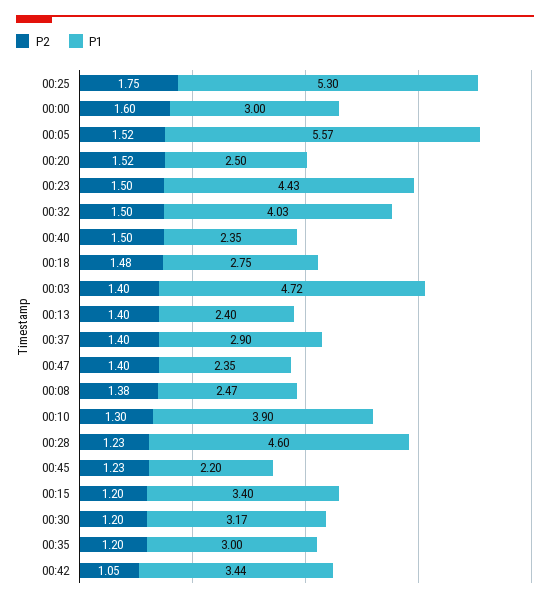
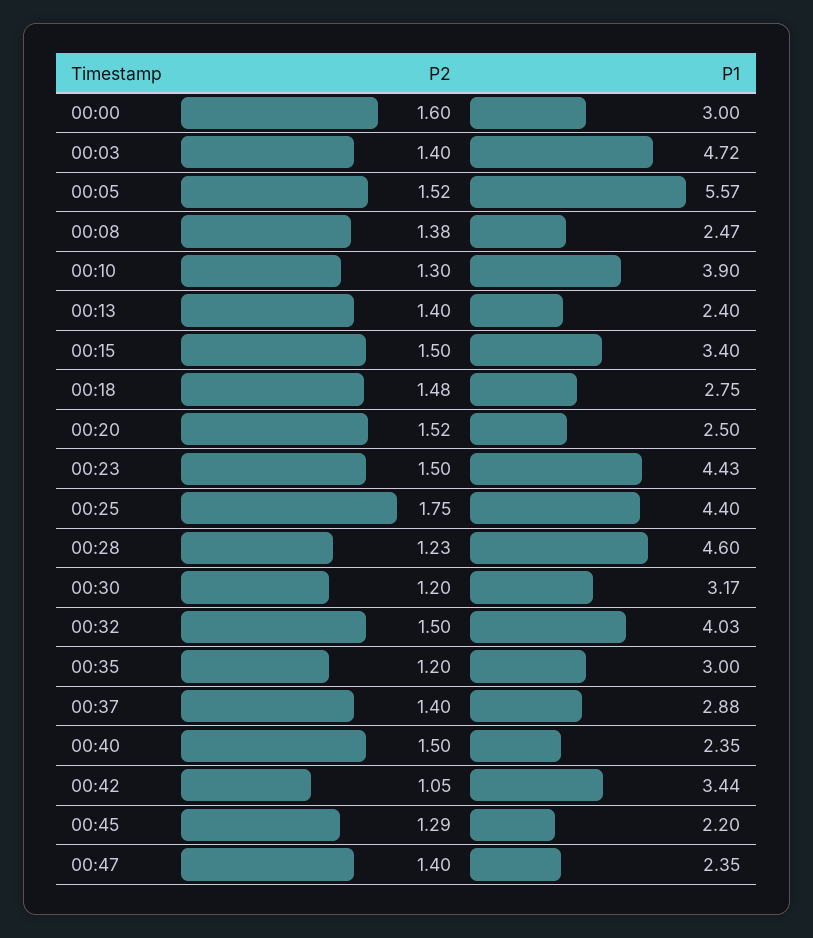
  {
    "P2": {
      "00:25": 1.75,
      "00:00": 1.6,
      "00:05": 1.52,
      "00:20": 1.52,
      "00:23": 1.5,
      "00:32": 1.5,
      "00:40": 1.5,
      "00:18": 1.48,
      "00:03": 1.4,
      "00:13": 1.4,
      "00:37": 1.4,
      "00:47": 1.4,
      "00:08": 1.38,
      "00:10": 1.3,
      "00:28": 1.23,
-     "00:45": 1.23,
+     "00:45": 1.29,
-     "00:15": 1.2,
+     "00:15": 1.5,
      "00:30": 1.2,
      "00:35": 1.2,
      "00:42": 1.05
    },
    "P1": {
-     "00:25": 5.3,
+     "00:25": 4.4,
      "00:00": 3,
      "00:05": 5.57,
      "00:20": 2.5,
      "00:23": 4.43,
      "00:32": 4.03,
      "00:40": 2.35,
      "00:18": 2.75,
      "00:03": 4.72,
      "00:13": 2.4,
-     "00:37": 2.9,
+     "00:37": 2.88,
      "00:47": 2.35,
      "00:08": 2.47,
      "00:10": 3.9,
      "00:28": 4.6,
      "00:45": 2.2,
      "00:15": 3.4,
      "00:30": 3.17,
      "00:35": 3,
      "00:42": 3.44
    }
  }

